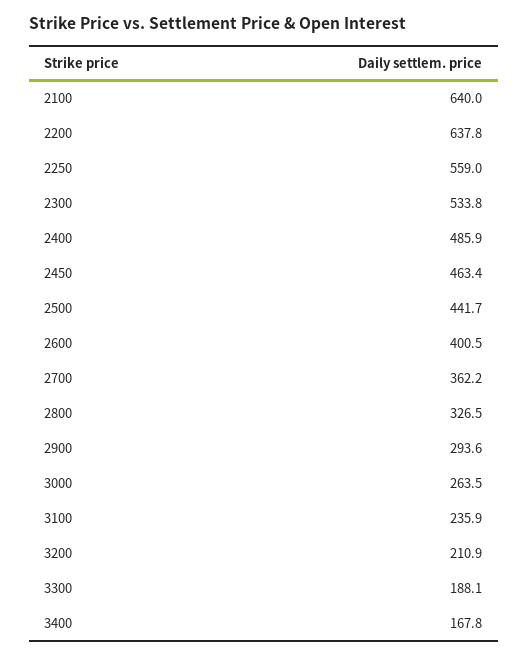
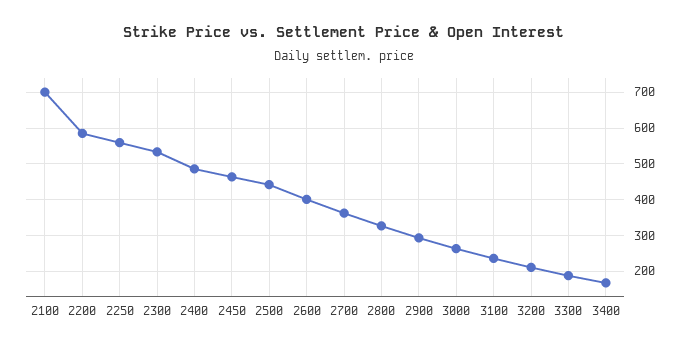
  {
-   "2100": 640,
+   "2100": 700,
-   "2200": 637.8,
+   "2200": 580,
    "2250": 559,
    "2300": 533.8,
    "2400": 485.9,
    "2450": 463.4,
    "2500": 441.7,
    "2600": 400.5,
    "2700": 362.2,
    "2800": 326.5,
    "2900": 293.6,
    "3000": 263.5,
    "3100": 235.9,
    "3200": 210.9,
    "3300": 188.1,
    "3400": 167.8
  }

